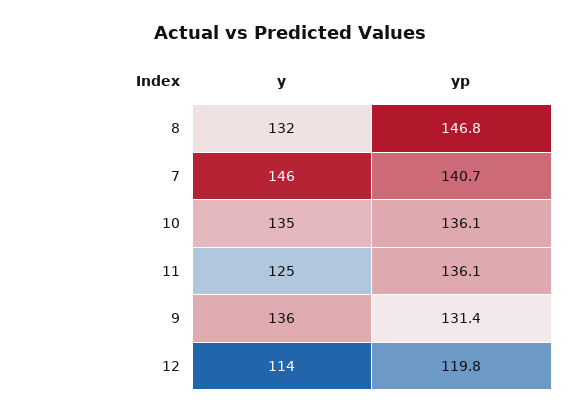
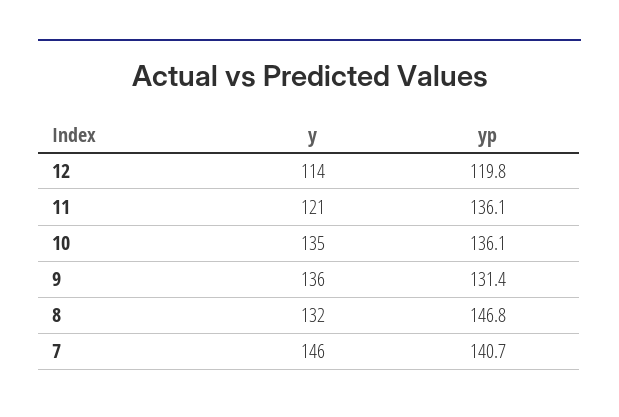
  {
    "y": {
      "8": 132,
      "7": 146,
      "10": 135,
-     "11": 125,
+     "11": 121,
      "9": 136,
      "12": 114
    },
    "yp": {
      "8": 146.8,
      "7": 140.7,
      "10": 136.1,
      "11": 136.1,
      "9": 131.4,
      "12": 119.8
    }
  }

